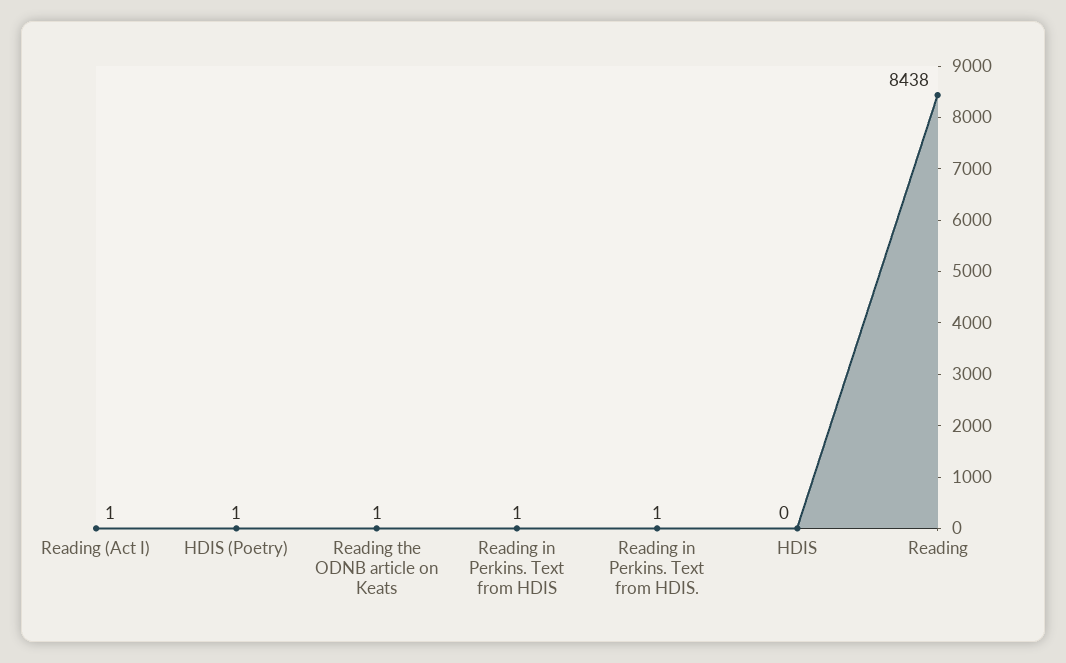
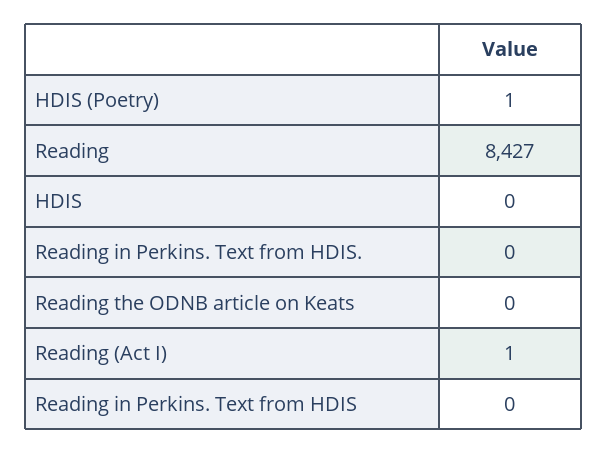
  {
    "Reading (Act I)": 1,
    "HDIS (Poetry)": 1,
-   "Reading the ODNB article on Keats": 1,
+   "Reading the ODNB article on Keats": 0,
-   "Reading in Perkins. Text from HDIS": 1,
+   "Reading in Perkins. Text from HDIS": 0,
-   "Reading in Perkins. Text from HDIS.": 1,
+   "Reading in Perkins. Text from HDIS.": 0,
    "HDIS": 0,
-   "Reading": 8438
+   "Reading": 8427
  }

